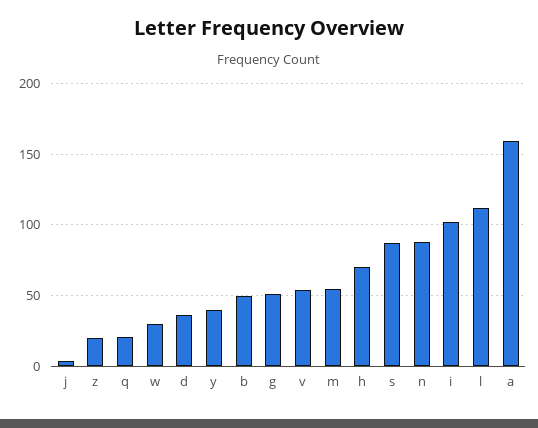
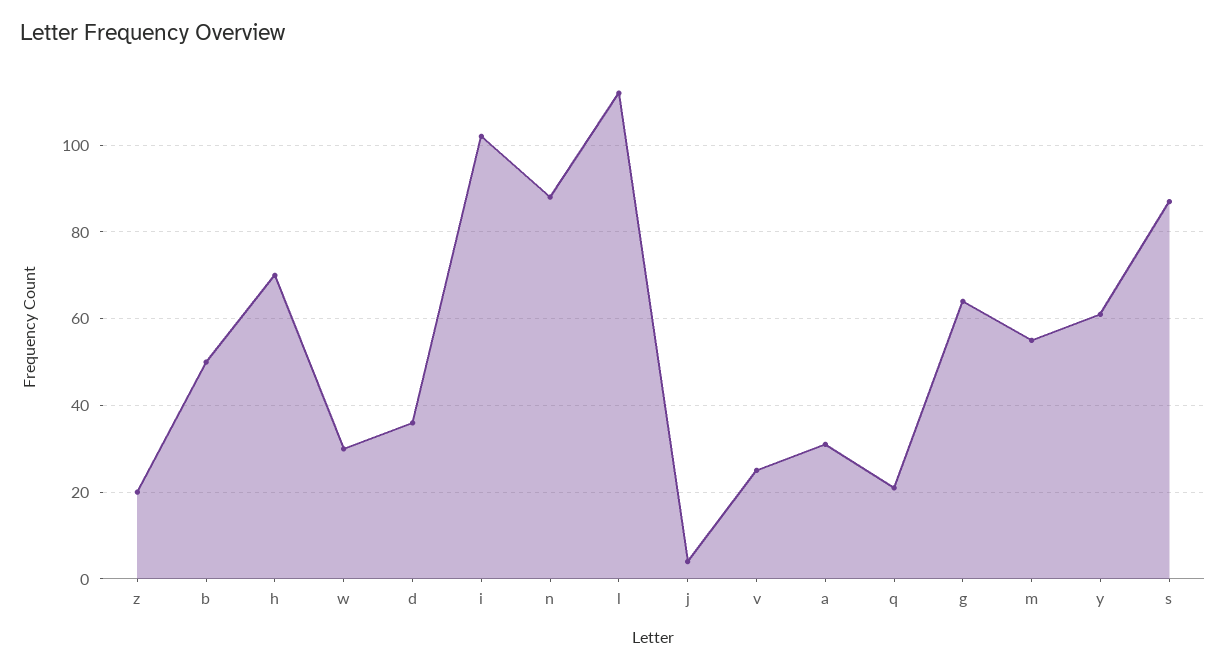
  {
    "j": 5,
    "z": 20,
    "q": 20,
    "w": 30,
    "d": 35,
-   "y": 40,
+   "y": 60,
    "b": 50,
-   "g": 50,
+   "g": 65,
-   "v": 55,
+   "v": 25,
    "m": 55,
    "h": 70,
    "s": 85,
    "n": 90,
    "i": 100,
    "l": 110,
-   "a": 160
+   "a": 30
  }

